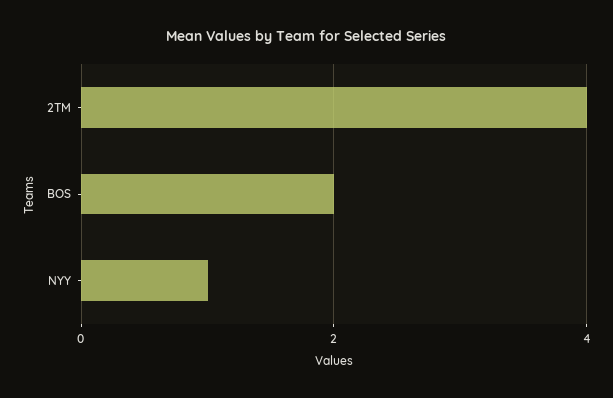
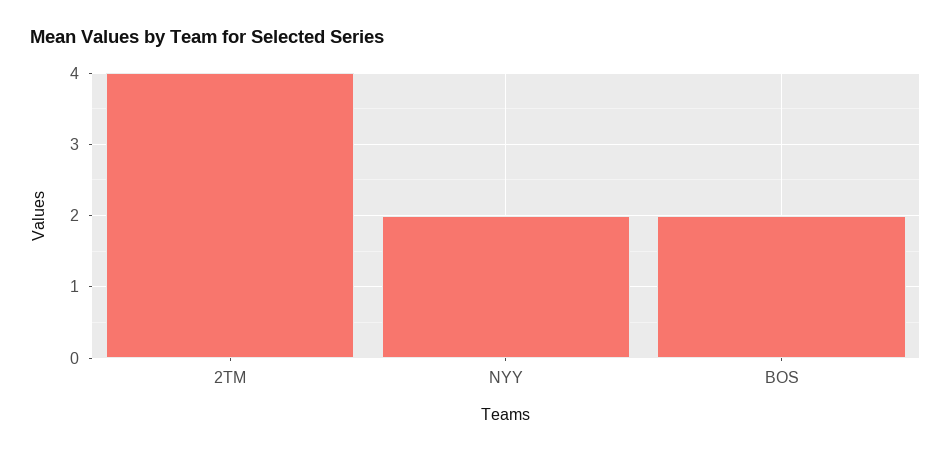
  {
    "2TM": 4,
    "BOS": 2,
-   "NYY": 1
+   "NYY": 2
  }

